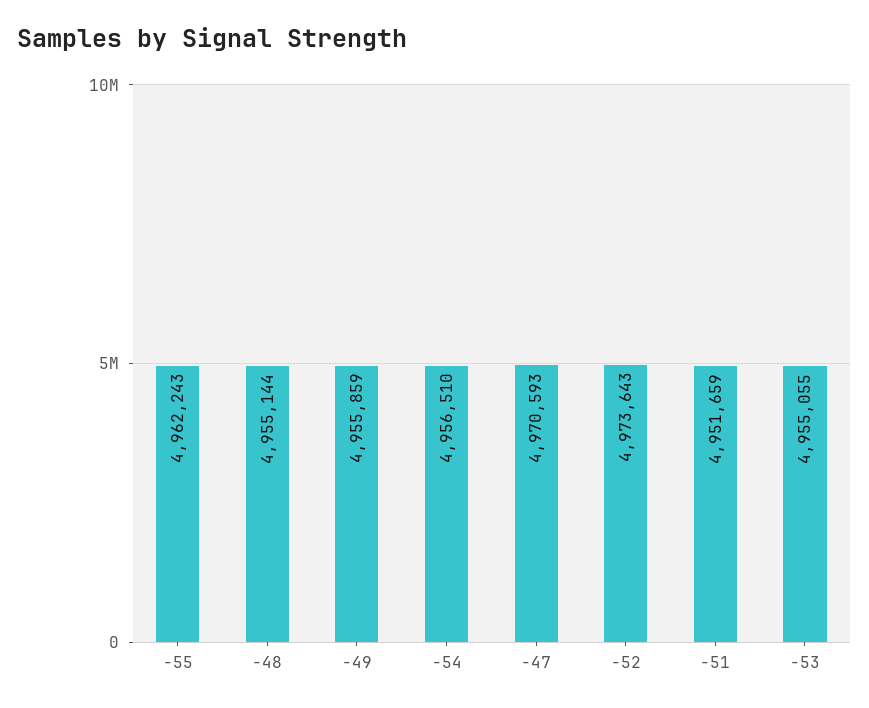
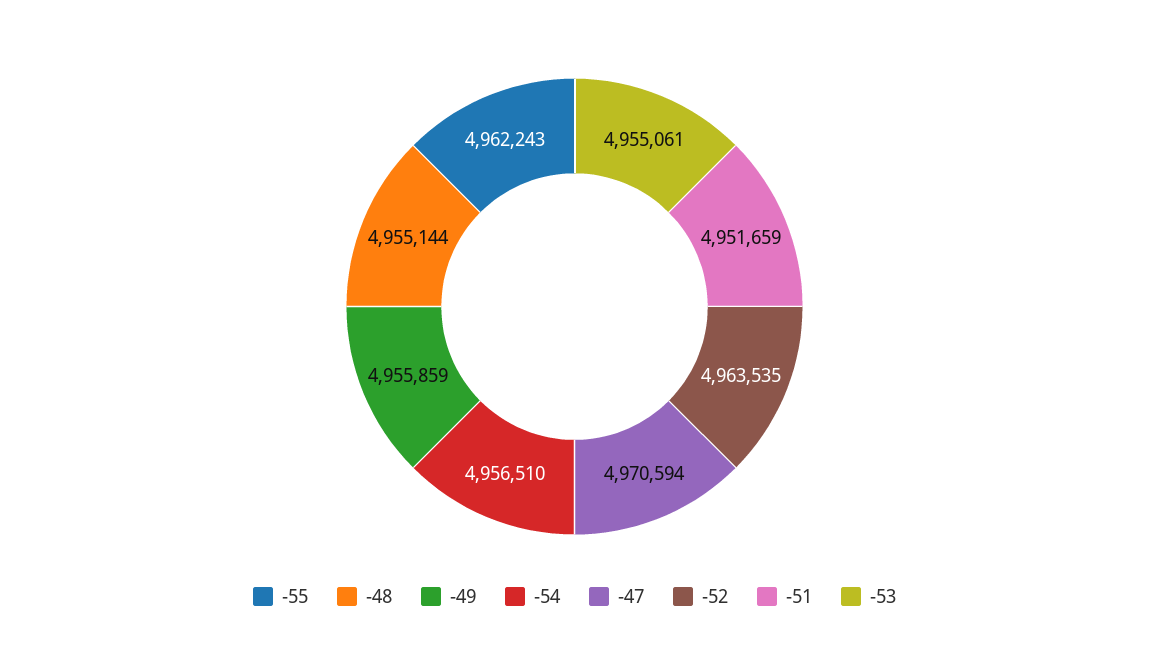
  {
    "-55": 4962243,
    "-48": 4955144,
    "-49": 4955859,
    "-54": 4956510,
-   "-47": 4970593,
+   "-47": 4970594,
-   "-52": 4973643,
+   "-52": 4963535,
    "-51": 4951659,
-   "-53": 4955055
+   "-53": 4955061
  }

